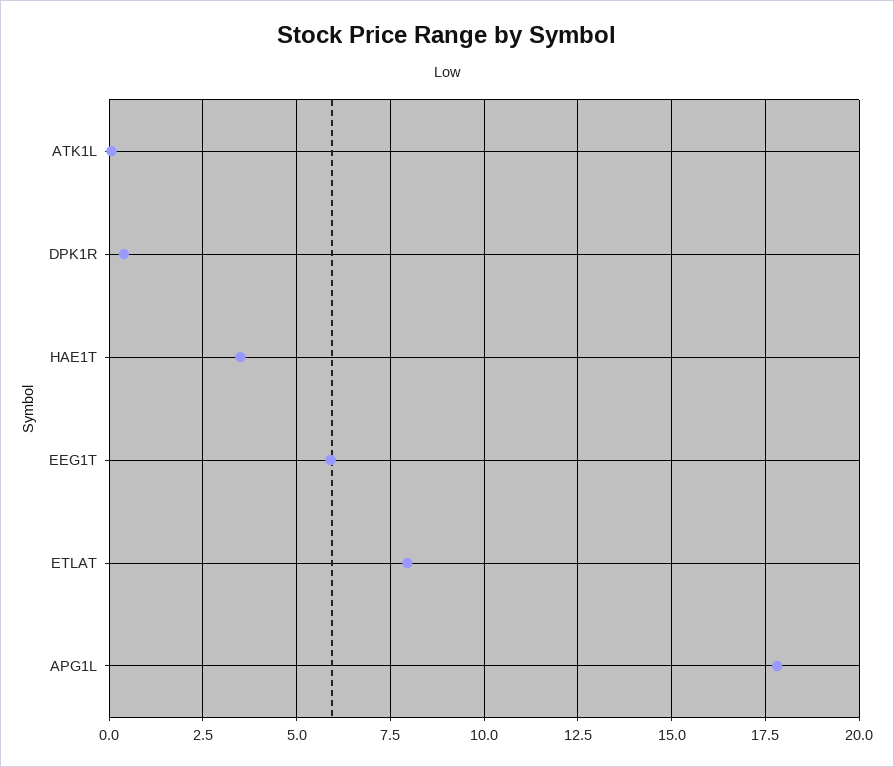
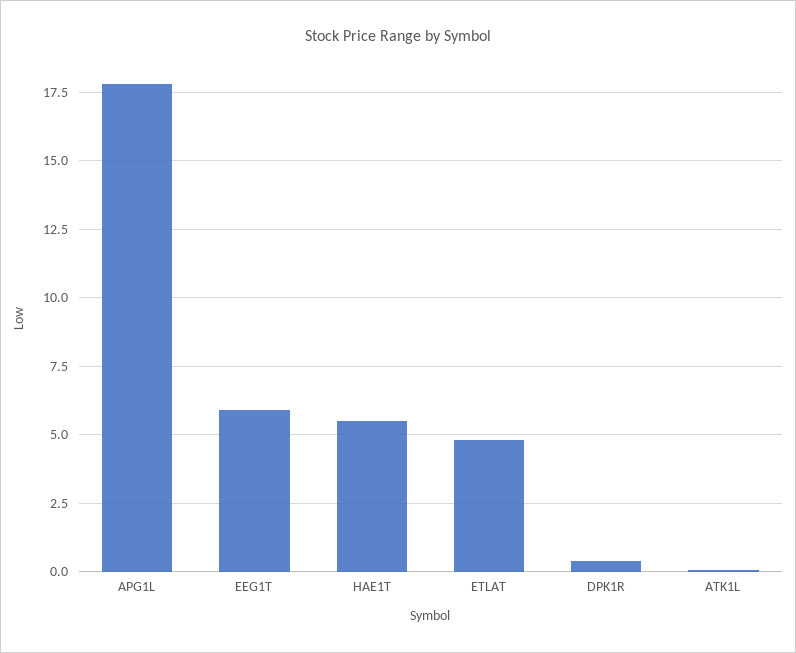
  {
    "ATK1L": 0,
    "DPK1R": 0.5,
-   "HAE1T": 3.5,
+   "HAE1T": 5.5,
    "EEG1T": 6,
-   "ETLAT": 8,
+   "ETLAT": 4.75,
    "APG1L": 17.75
  }

